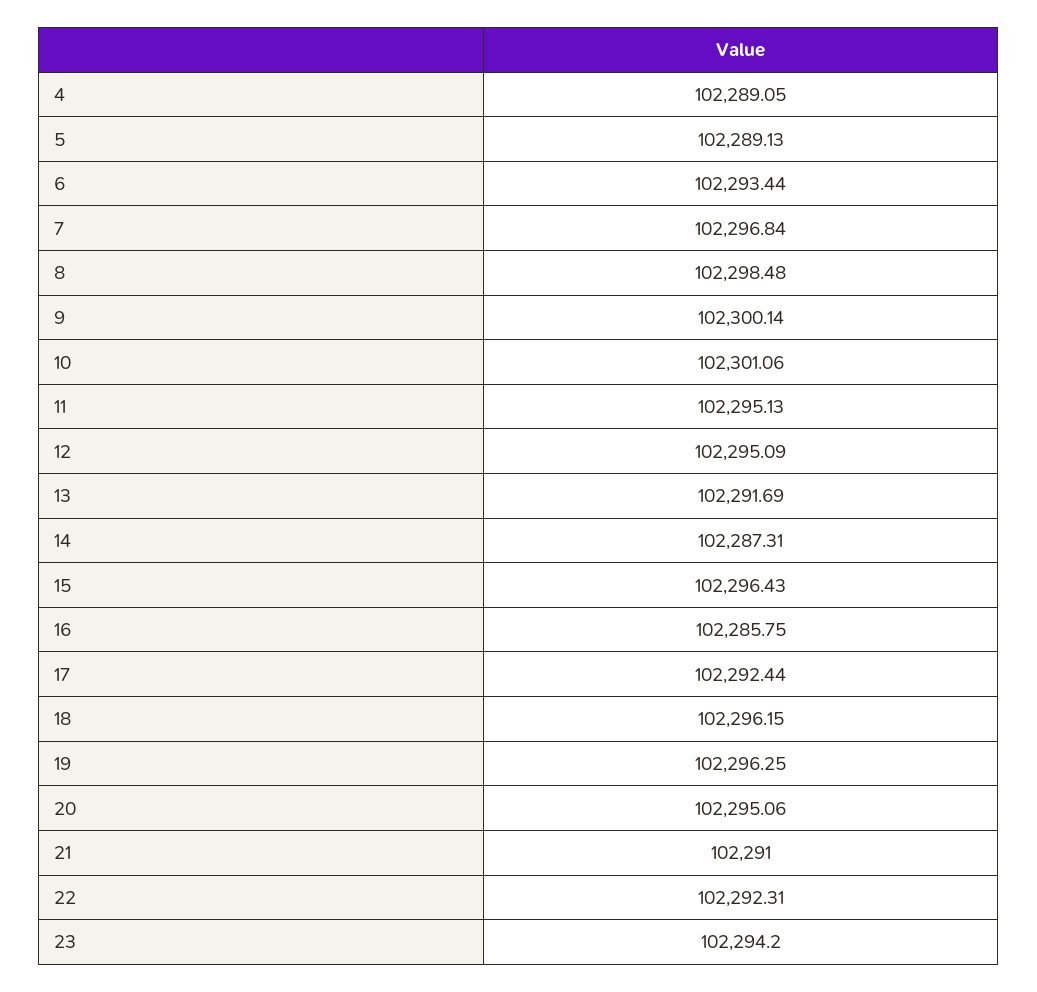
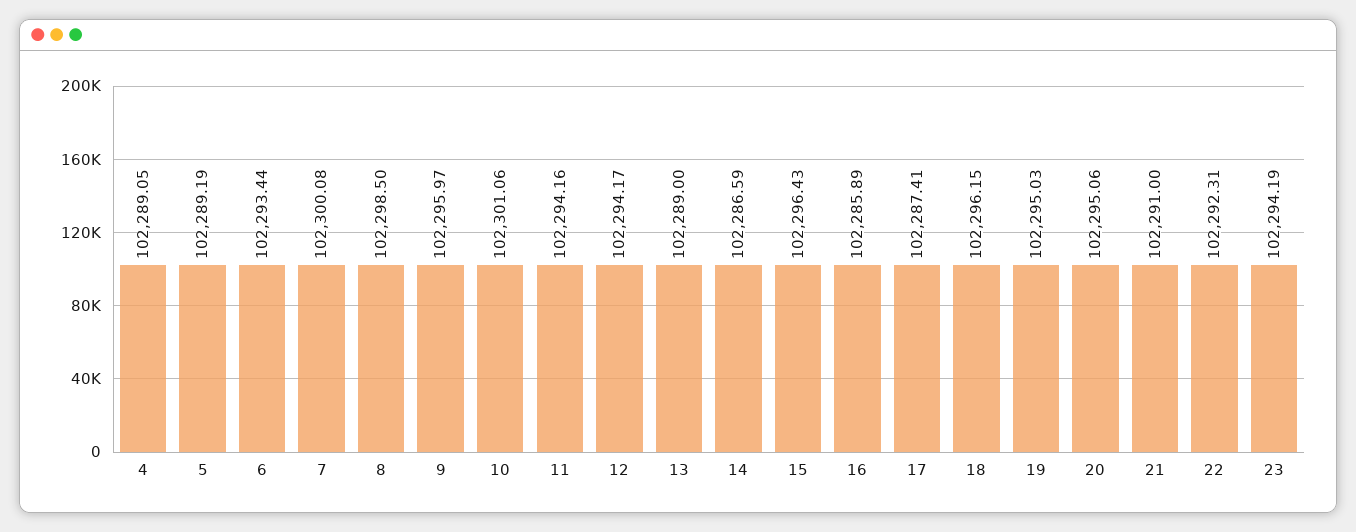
  {
    "4": 102289.05,
-   "5": 102289.13,
+   "5": 102289.19,
    "6": 102293.44,
-   "7": 102296.84,
+   "7": 102300.08,
-   "8": 102298.48,
+   "8": 102298.5,
-   "9": 102300.14,
+   "9": 102295.97,
    "10": 102301.06,
-   "11": 102295.13,
+   "11": 102294.16,
-   "12": 102295.09,
+   "12": 102294.17,
-   "13": 102291.69,
+   "13": 102289,
-   "14": 102287.31,
+   "14": 102286.59,
    "15": 102296.43,
-   "16": 102285.75,
+   "16": 102285.89,
-   "17": 102292.44,
+   "17": 102287.41,
    "18": 102296.15,
-   "19": 102296.25,
+   "19": 102295.03,
    "20": 102295.06,
    "21": 102291,
    "22": 102292.31,
-   "23": 102294.2
+   "23": 102294.19
  }

